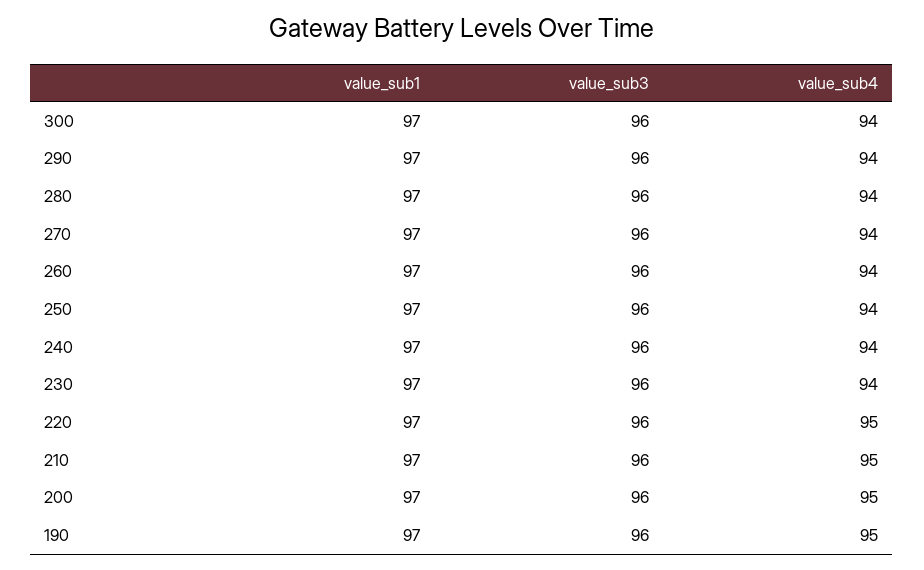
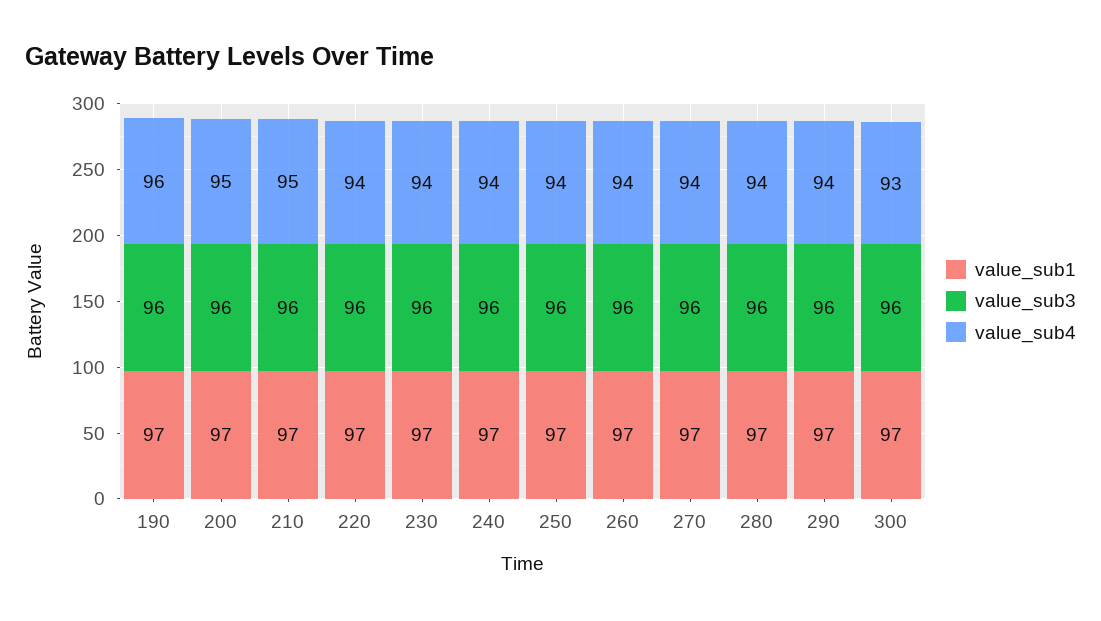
  {
    "value_sub1": {
      "300": 97,
      "290": 97,
      "280": 97,
      "270": 97,
      "260": 97,
      "250": 97,
      "240": 97,
      "230": 97,
      "220": 97,
      "210": 97,
      "200": 97,
      "190": 97
    },
    "value_sub3": {
      "300": 96,
      "290": 96,
      "280": 96,
      "270": 96,
      "260": 96,
      "250": 96,
      "240": 96,
      "230": 96,
      "220": 96,
      "210": 96,
      "200": 96,
      "190": 96
    },
    "value_sub4": {
-     "300": 94,
+     "300": 93,
      "290": 94,
      "280": 94,
      "270": 94,
      "260": 94,
      "250": 94,
      "240": 94,
      "230": 94,
-     "220": 95,
+     "220": 94,
      "210": 95,
      "200": 95,
-     "190": 95
+     "190": 96
    }
  }

